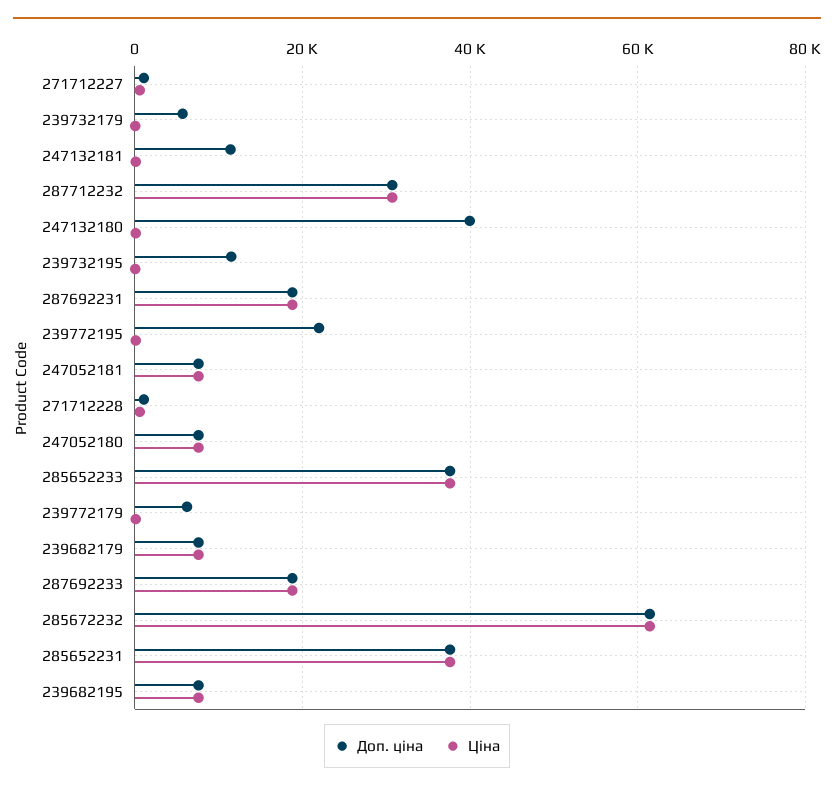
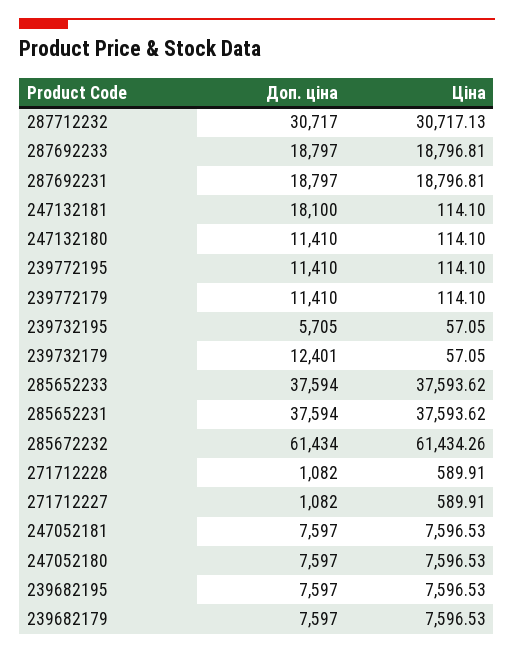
  {
    "Доп. ціна": {
      "271712227": 1082,
-     "239732179": 6000,
+     "239732179": 12401,
-     "247132181": 12000,
+     "247132181": 18100,
      "287712232": 30717,
-     "247132180": 40000,
+     "247132180": 11410,
-     "239732195": 12000,
+     "239732195": 5705,
      "287692231": 18797,
-     "239772195": 22000,
+     "239772195": 11410,
      "247052181": 7597,
      "271712228": 1082,
      "247052180": 7597,
      "285652233": 37594,
-     "239772179": 6000,
+     "239772179": 11410,
      "239682179": 7597,
      "287692233": 18797,
      "285672232": 61434,
      "285652231": 37594,
      "239682195": 7597
    },
    "Ціна": {
      "271712227": 589.91,
      "239732179": 57.05,
      "247132181": 114.1,
      "287712232": 30717.13,
      "247132180": 114.1,
      "239732195": 57.05,
      "287692231": 18796.81,
      "239772195": 114.1,
      "247052181": 7596.53,
      "271712228": 589.91,
      "247052180": 7596.53,
      "285652233": 37593.62,
      "239772179": 114.1,
      "239682179": 7596.53,
      "287692233": 18796.81,
      "285672232": 61434.26,
      "285652231": 37593.62,
      "239682195": 7596.53
    }
  }

